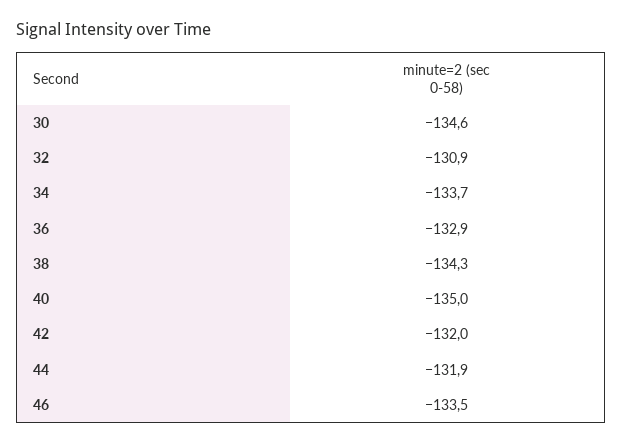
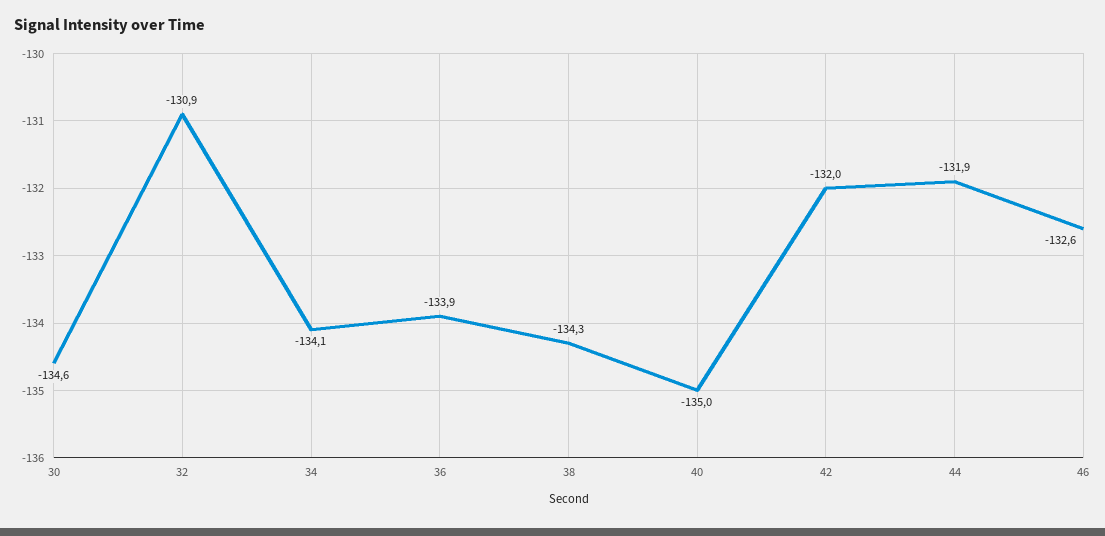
  {
    "30": -134.6,
    "32": -130.9,
-   "34": -133.7,
+   "34": -134.1,
-   "36": -132.9,
+   "36": -133.9,
    "38": -134.3,
    "40": -135,
    "42": -132,
    "44": -131.9,
-   "46": -133.5
+   "46": -132.6
  }

